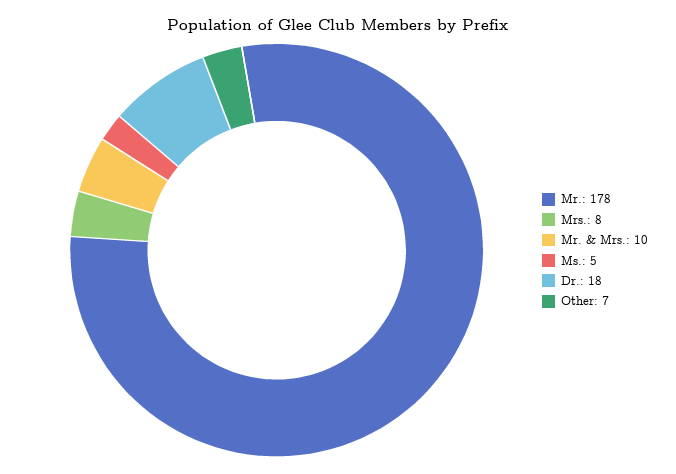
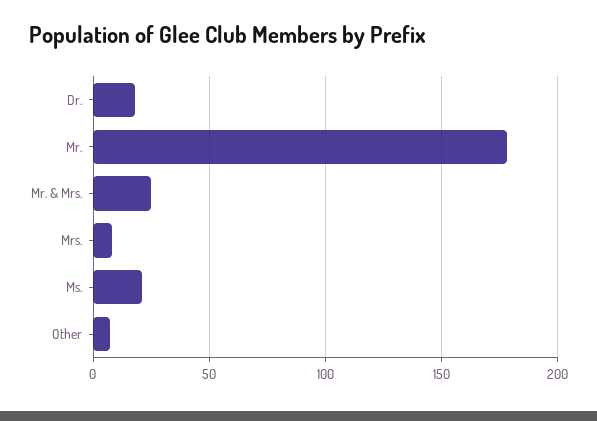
  {
    "Mr.": 178,
    "Mrs.": 8,
-   "Mr. & Mrs.": 10,
+   "Mr. & Mrs.": 25,
-   "Ms.": 5,
+   "Ms.": 20,
    "Dr.": 18,
    "Other": 7
  }

